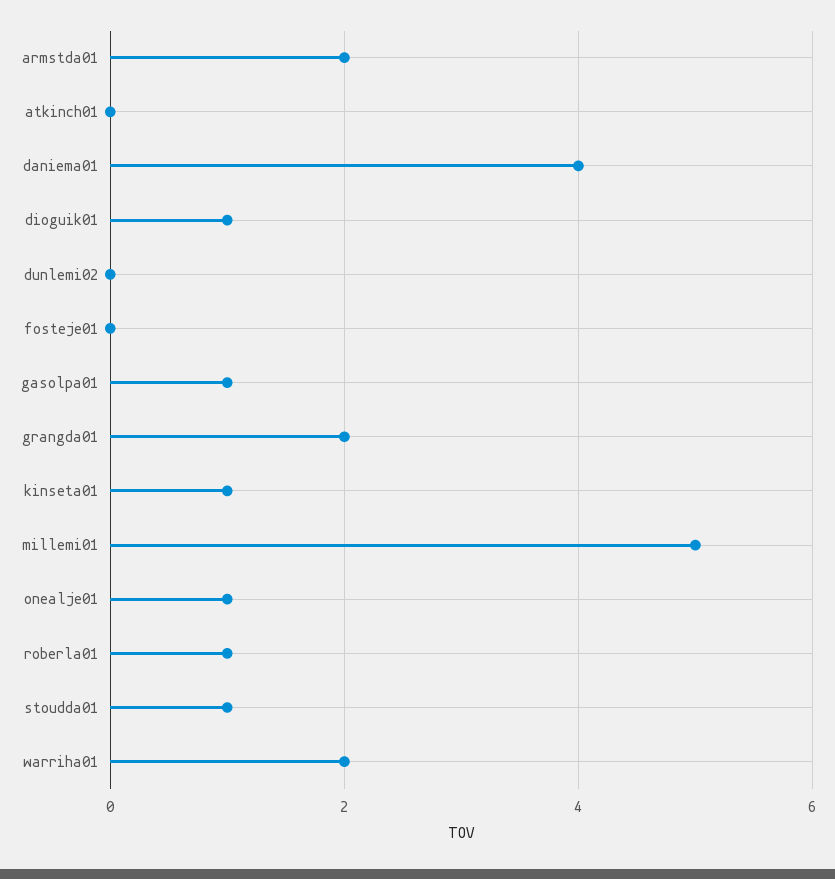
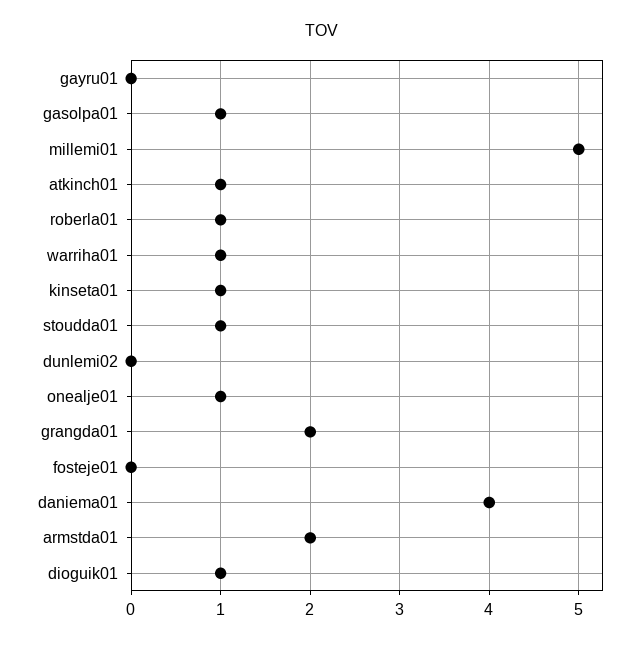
  {
    "armstda01": 2,
-   "atkinch01": 0,
+   "atkinch01": 1,
    "daniema01": 4,
    "dioguik01": 1,
    "dunlemi02": 0,
    "fosteje01": 0,
    "gasolpa01": 1,
    "grangda01": 2,
    "kinseta01": 1,
    "millemi01": 5,
    "onealje01": 1,
    "roberla01": 1,
    "stoudda01": 1,
-   "warriha01": 2
+   "warriha01": 1,
+   "gayru01": 0
  }

